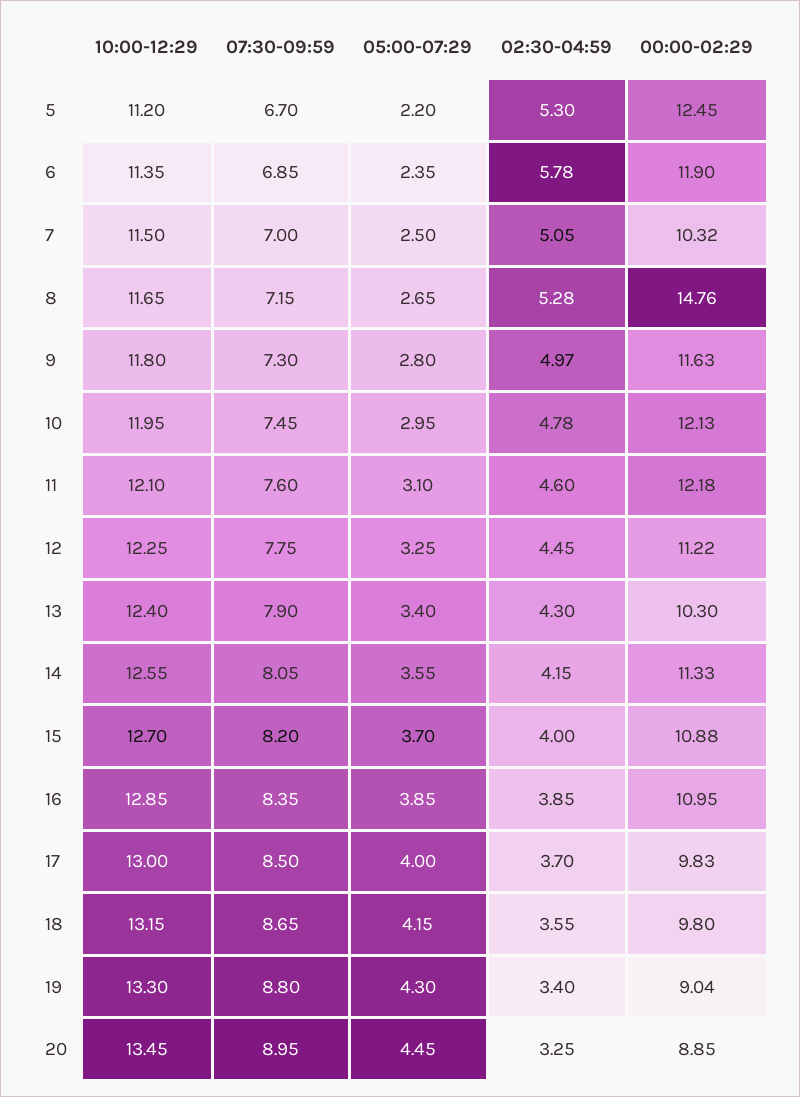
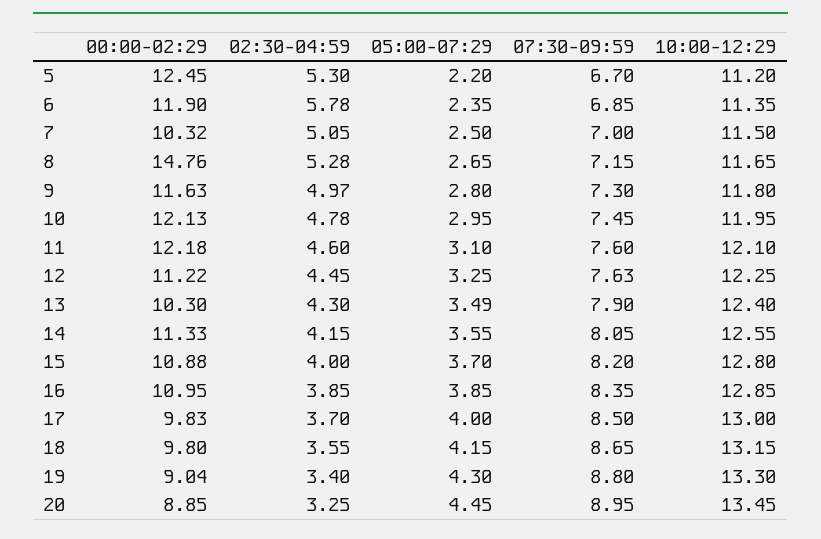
  {
    "10:00-12:29": {
      "5": 11.2,
      "6": 11.35,
      "7": 11.5,
      "8": 11.65,
      "9": 11.8,
      "10": 11.95,
      "11": 12.1,
      "12": 12.25,
      "13": 12.4,
      "14": 12.55,
-     "15": 12.7,
+     "15": 12.8,
      "16": 12.85,
      "17": 13,
      "18": 13.15,
      "19": 13.3,
      "20": 13.45
    },
    "07:30-09:59": {
      "5": 6.7,
      "6": 6.85,
      "7": 7,
      "8": 7.15,
      "9": 7.3,
      "10": 7.45,
      "11": 7.6,
-     "12": 7.75,
+     "12": 7.63,
      "13": 7.9,
      "14": 8.05,
      "15": 8.2,
      "16": 8.35,
      "17": 8.5,
      "18": 8.65,
      "19": 8.8,
      "20": 8.95
    },
    "05:00-07:29": {
      "5": 2.2,
      "6": 2.35,
      "7": 2.5,
      "8": 2.65,
      "9": 2.8,
      "10": 2.95,
      "11": 3.1,
      "12": 3.25,
-     "13": 3.4,
+     "13": 3.49,
      "14": 3.55,
      "15": 3.7,
      "16": 3.85,
      "17": 4,
      "18": 4.15,
      "19": 4.3,
      "20": 4.45
    },
    "02:30-04:59": {
      "5": 5.3,
      "6": 5.78,
      "7": 5.05,
      "8": 5.28,
      "9": 4.97,
      "10": 4.78,
      "11": 4.6,
      "12": 4.45,
      "13": 4.3,
      "14": 4.15,
      "15": 4,
      "16": 3.85,
      "17": 3.7,
      "18": 3.55,
      "19": 3.4,
      "20": 3.25
    },
    "00:00-02:29": {
      "5": 12.45,
      "6": 11.9,
      "7": 10.32,
      "8": 14.76,
      "9": 11.63,
      "10": 12.13,
      "11": 12.18,
      "12": 11.22,
      "13": 10.3,
      "14": 11.33,
      "15": 10.88,
      "16": 10.95,
      "17": 9.83,
      "18": 9.8,
      "19": 9.04,
      "20": 8.85
    }
  }

